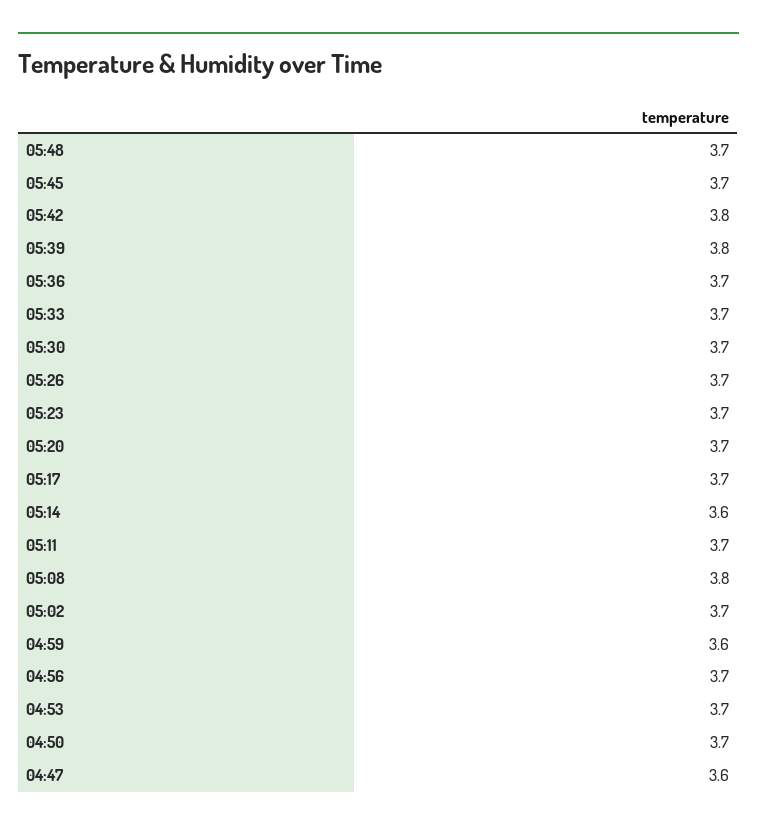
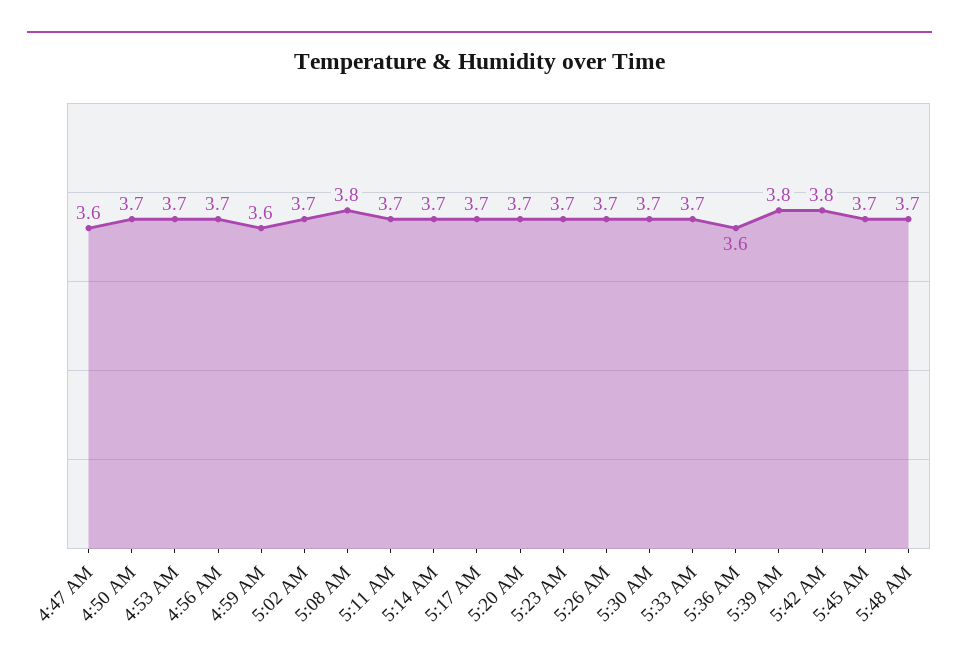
  {
    "05:48": 3.7,
    "05:45": 3.7,
    "05:42": 3.8,
    "05:39": 3.8,
-   "05:36": 3.7,
+   "05:36": 3.6,
    "05:33": 3.7,
    "05:30": 3.7,
    "05:26": 3.7,
    "05:23": 3.7,
    "05:20": 3.7,
    "05:17": 3.7,
-   "05:14": 3.6,
+   "05:14": 3.7,
    "05:11": 3.7,
    "05:08": 3.8,
    "05:02": 3.7,
    "04:59": 3.6,
    "04:56": 3.7,
    "04:53": 3.7,
    "04:50": 3.7,
    "04:47": 3.6
  }

